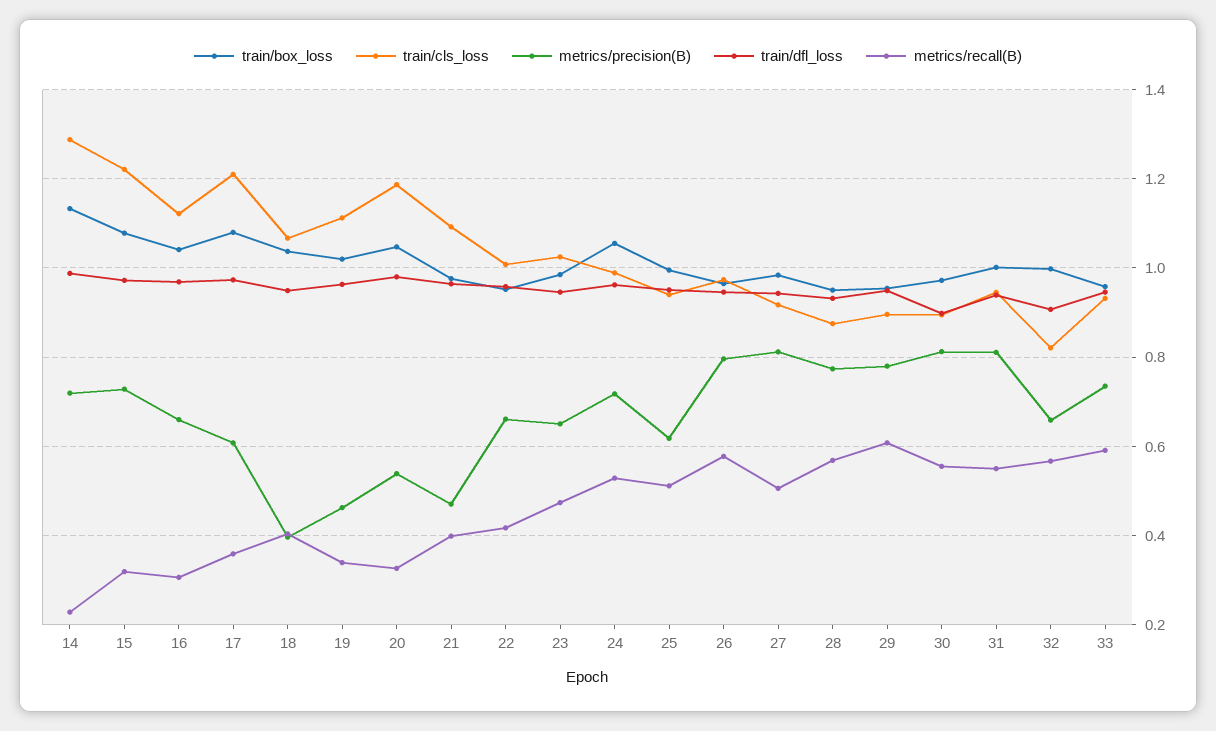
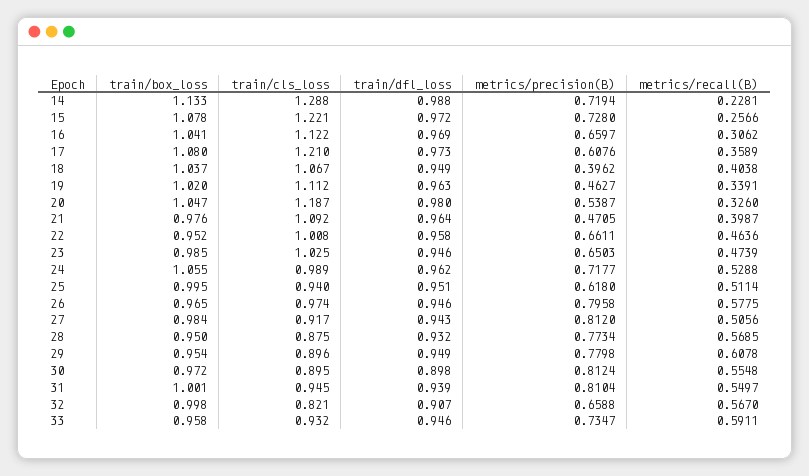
  {
    "train/box_loss": {
      "14": 1.133,
      "15": 1.078,
      "16": 1.041,
      "17": 1.08,
      "18": 1.037,
      "19": 1.02,
      "20": 1.047,
      "21": 0.976,
      "22": 0.952,
      "23": 0.985,
      "24": 1.055,
      "25": 0.995,
      "26": 0.965,
      "27": 0.984,
      "28": 0.95,
      "29": 0.954,
      "30": 0.972,
      "31": 1.001,
      "32": 0.998,
      "33": 0.958
    },
    "train/cls_loss": {
      "14": 1.288,
      "15": 1.221,
      "16": 1.122,
      "17": 1.21,
      "18": 1.067,
      "19": 1.112,
      "20": 1.187,
      "21": 1.092,
      "22": 1.008,
      "23": 1.025,
      "24": 0.989,
      "25": 0.94,
      "26": 0.974,
      "27": 0.917,
      "28": 0.875,
      "29": 0.896,
      "30": 0.895,
      "31": 0.945,
      "32": 0.821,
      "33": 0.932
    },
    "metrics/precision(B)": {
      "14": 0.7194,
      "15": 0.728,
      "16": 0.6597,
      "17": 0.6076,
      "18": 0.3962,
      "19": 0.4627,
      "20": 0.5387,
      "21": 0.4705,
      "22": 0.6611,
      "23": 0.6503,
      "24": 0.7177,
      "25": 0.618,
      "26": 0.7958,
      "27": 0.812,
      "28": 0.7734,
      "29": 0.7798,
      "30": 0.8124,
      "31": 0.8104,
      "32": 0.6588,
      "33": 0.7347
    },
    "train/dfl_loss": {
      "14": 0.988,
      "15": 0.972,
      "16": 0.969,
      "17": 0.973,
      "18": 0.949,
      "19": 0.963,
      "20": 0.98,
      "21": 0.964,
      "22": 0.958,
      "23": 0.946,
      "24": 0.962,
      "25": 0.951,
      "26": 0.946,
      "27": 0.943,
      "28": 0.932,
      "29": 0.949,
      "30": 0.898,
      "31": 0.939,
      "32": 0.907,
      "33": 0.946
    },
    "metrics/recall(B)": {
      "14": 0.2281,
-     "15": 0.32,
+     "15": 0.2566,
      "16": 0.3062,
      "17": 0.3589,
      "18": 0.4038,
      "19": 0.3391,
      "20": 0.326,
      "21": 0.3987,
-     "22": 0.42,
+     "22": 0.4636,
      "23": 0.4739,
      "24": 0.5288,
      "25": 0.5114,
      "26": 0.5775,
      "27": 0.5056,
      "28": 0.5685,
      "29": 0.6078,
      "30": 0.5548,
      "31": 0.5497,
      "32": 0.567,
      "33": 0.5911
    }
  }

